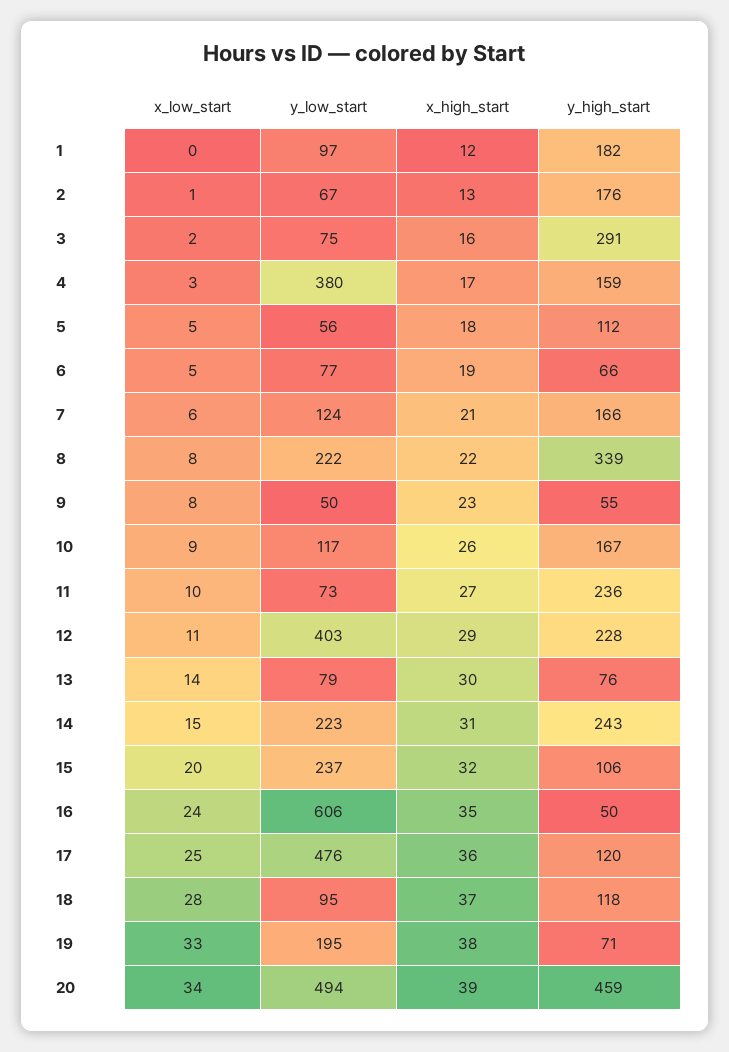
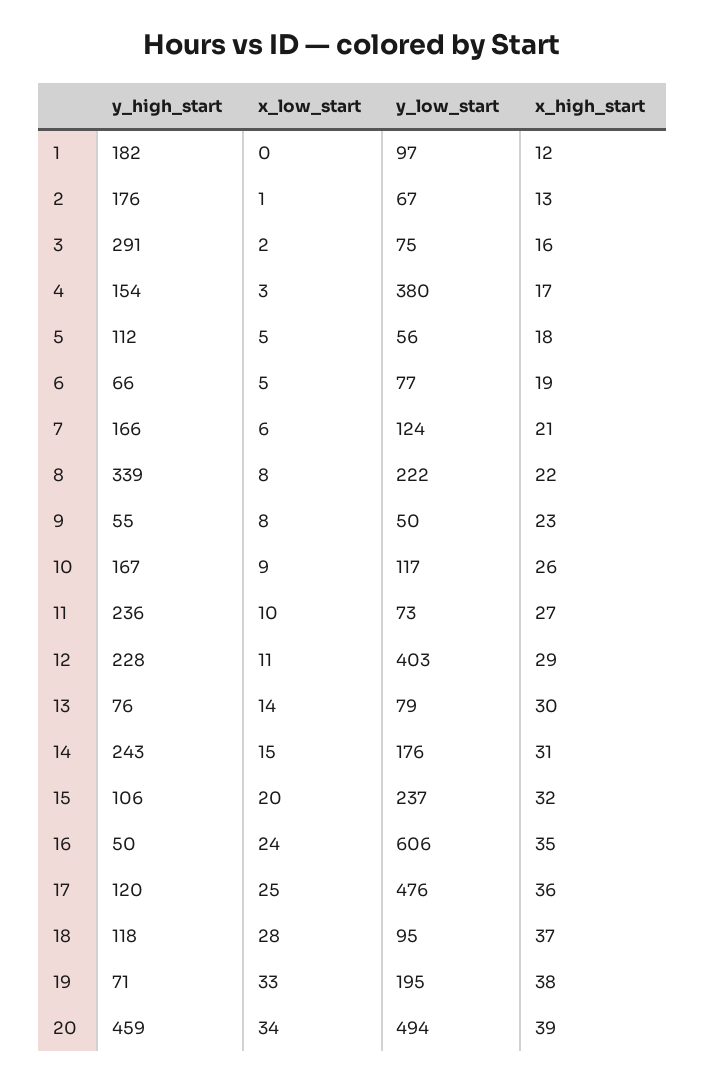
  {
    "x_low_start": {
      "1": 0,
      "2": 1,
      "3": 2,
      "4": 3,
      "5": 5,
      "6": 5,
      "7": 6,
      "8": 8,
      "9": 8,
      "10": 9,
      "11": 10,
      "12": 11,
      "13": 14,
      "14": 15,
      "15": 20,
      "16": 24,
      "17": 25,
      "18": 28,
      "19": 33,
      "20": 34
    },
    "y_low_start": {
      "1": 97,
      "2": 67,
      "3": 75,
      "4": 380,
      "5": 56,
      "6": 77,
      "7": 124,
      "8": 222,
      "9": 50,
      "10": 117,
      "11": 73,
      "12": 403,
      "13": 79,
-     "14": 223,
+     "14": 176,
      "15": 237,
      "16": 606,
      "17": 476,
      "18": 95,
      "19": 195,
      "20": 494
    },
    "x_high_start": {
      "1": 12,
      "2": 13,
      "3": 16,
      "4": 17,
      "5": 18,
      "6": 19,
      "7": 21,
      "8": 22,
      "9": 23,
      "10": 26,
      "11": 27,
      "12": 29,
      "13": 30,
      "14": 31,
      "15": 32,
      "16": 35,
      "17": 36,
      "18": 37,
      "19": 38,
      "20": 39
    },
    "y_high_start": {
      "1": 182,
      "2": 176,
      "3": 291,
-     "4": 159,
+     "4": 154,
      "5": 112,
      "6": 66,
      "7": 166,
      "8": 339,
      "9": 55,
      "10": 167,
      "11": 236,
      "12": 228,
      "13": 76,
      "14": 243,
      "15": 106,
      "16": 50,
      "17": 120,
      "18": 118,
      "19": 71,
      "20": 459
    }
  }

